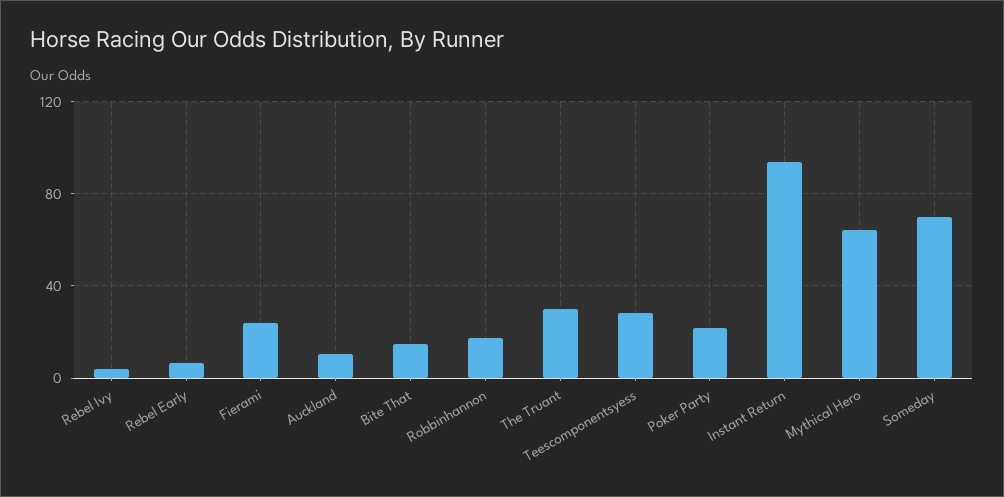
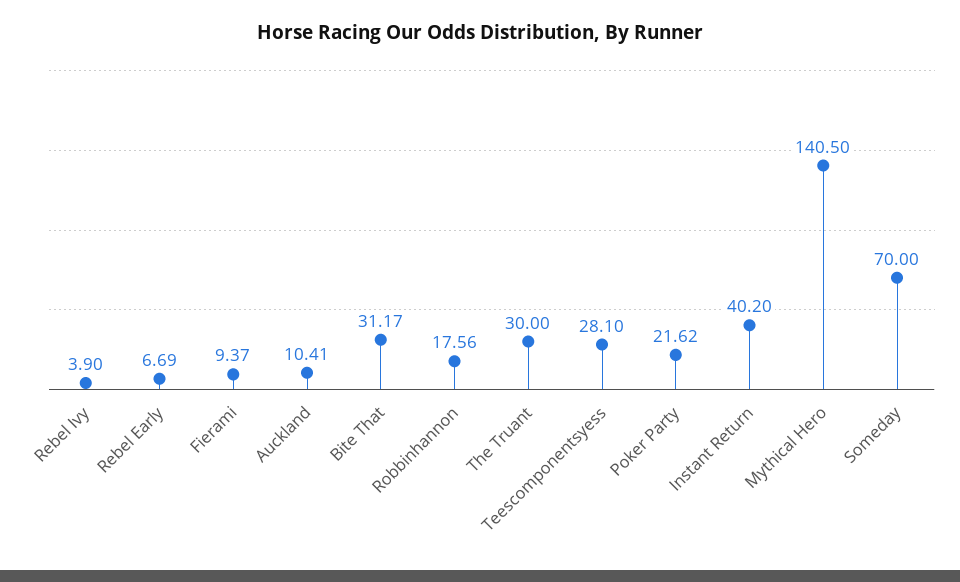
  {
    "Rebel Ivy": 3.9,
    "Rebel Early": 6.69,
-   "Fierami": 25,
+   "Fierami": 9.37,
    "Auckland": 10.41,
-   "Bite That": 15,
+   "Bite That": 31.17,
    "Robbinhannon": 17.56,
    "The Truant": 30,
    "Teescomponentsyess": 28.1,
    "Poker Party": 21.62,
-   "Instant Return": 95,
+   "Instant Return": 40.2,
-   "Mythical Hero": 65,
+   "Mythical Hero": 140.5,
    "Someday": 70
  }

